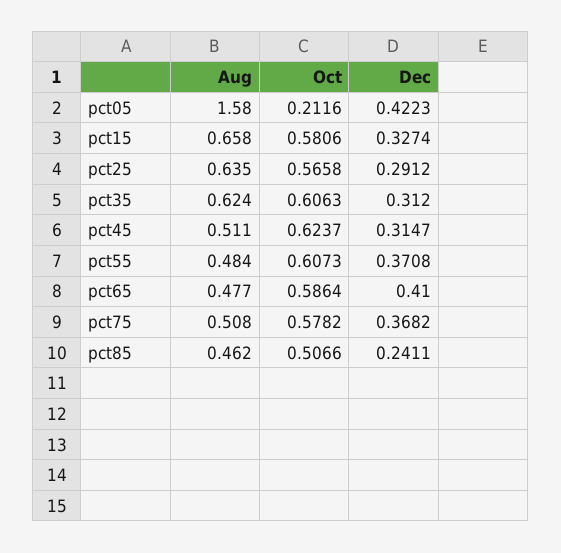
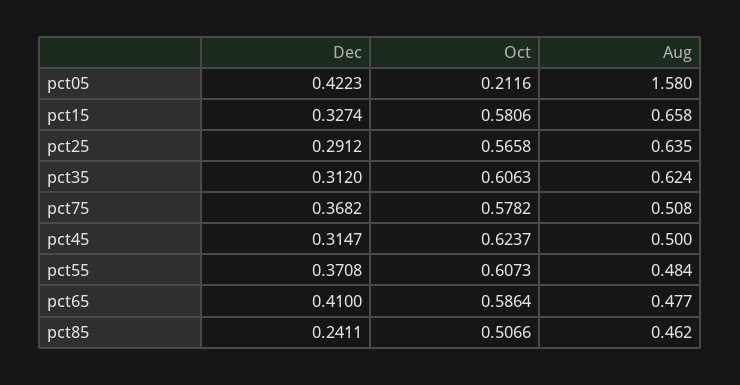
  {
    "Aug": {
      "pct05": 1.58,
      "pct15": 0.658,
      "pct25": 0.635,
      "pct35": 0.624,
-     "pct45": 0.511,
+     "pct45": 0.5,
      "pct55": 0.484,
      "pct65": 0.477,
      "pct75": 0.508,
      "pct85": 0.462
    },
    "Oct": {
      "pct05": 0.2116,
      "pct15": 0.5806,
      "pct25": 0.5658,
      "pct35": 0.6063,
      "pct45": 0.6237,
      "pct55": 0.6073,
      "pct65": 0.5864,
      "pct75": 0.5782,
      "pct85": 0.5066
    },
    "Dec": {
      "pct05": 0.4223,
      "pct15": 0.3274,
      "pct25": 0.2912,
      "pct35": 0.312,
      "pct45": 0.3147,
      "pct55": 0.3708,
      "pct65": 0.41,
      "pct75": 0.3682,
      "pct85": 0.2411
    }
  }

